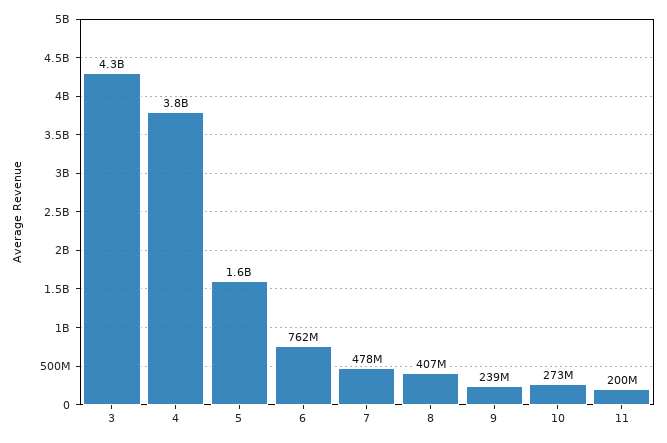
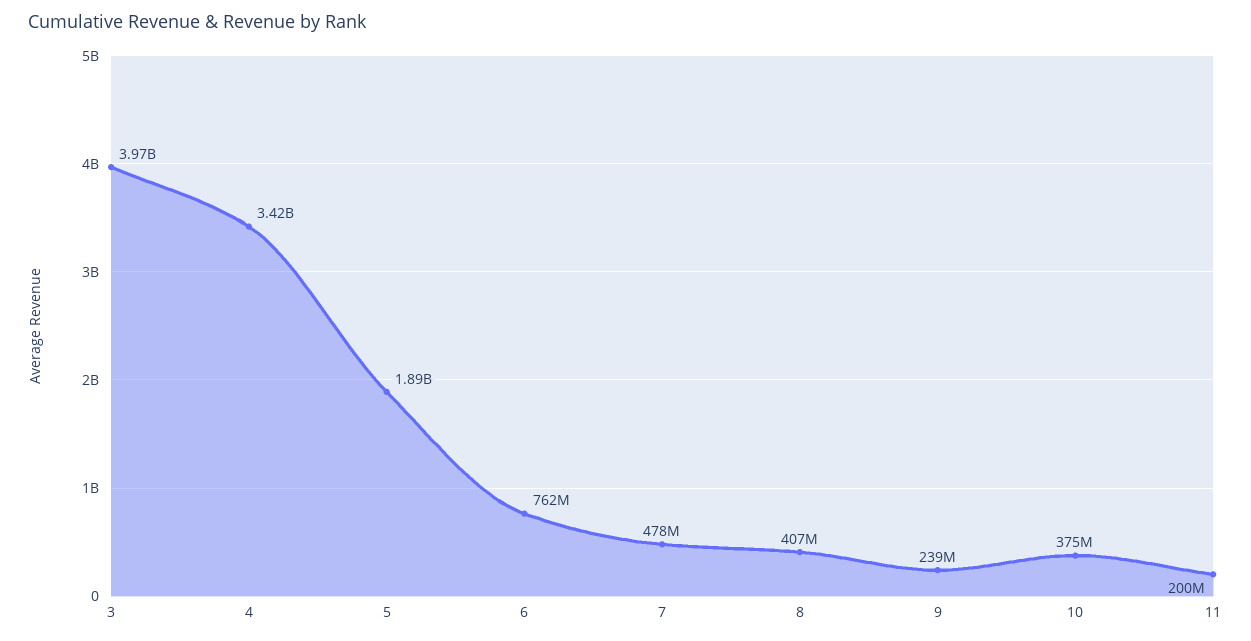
  {
-   "3": 4300000000,
+   "3": 3970000000,
-   "4": 3800000000,
+   "4": 3420000000,
-   "5": 1600000000,
+   "5": 1890000000,
    "6": 762000000,
    "7": 478000000,
    "8": 407000000,
    "9": 239000000,
-   "10": 273000000,
+   "10": 375000000,
    "11": 200000000
  }

